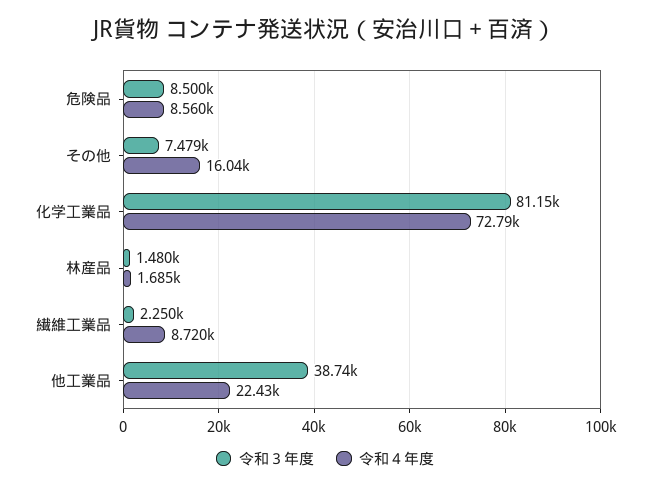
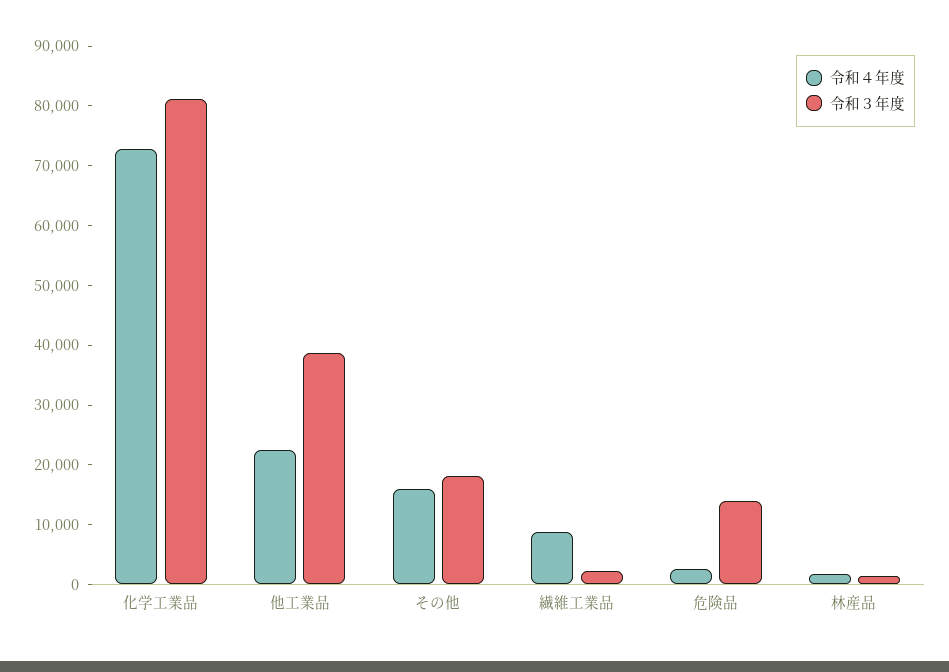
  {
    "令和３年度": {
-     "危険品": 8500,
+     "危険品": 14000,
-     "その他": 7479,
+     "その他": 18000,
      "化学工業品": 81150,
      "林産品": 1480,
      "繊維工業品": 2250,
      "他工業品": 38740
    },
    "令和４年度": {
-     "危険品": 8560,
+     "危険品": 2000,
      "その他": 16040,
      "化学工業品": 72790,
      "林産品": 1685,
      "繊維工業品": 8720,
      "他工業品": 22430
    }
  }

